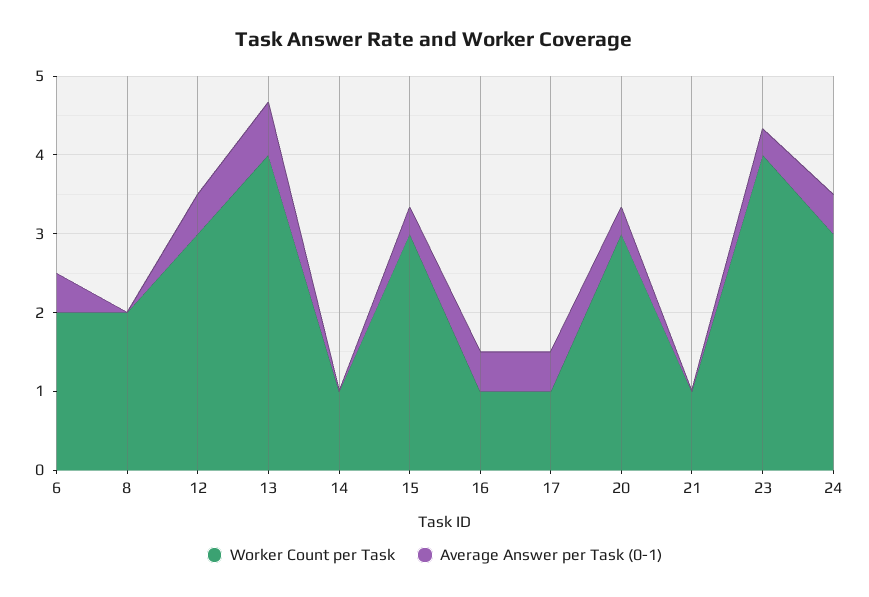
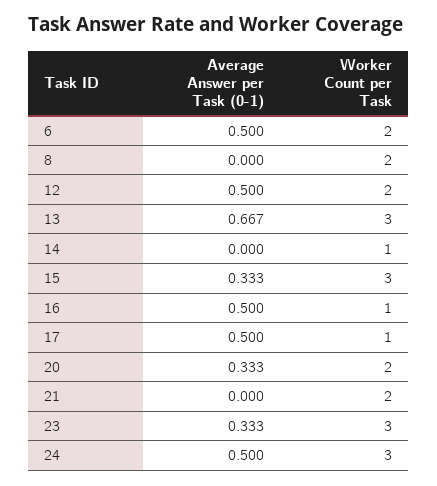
  {
    "Worker Count per Task": {
      "6": 2,
      "8": 2,
-     "12": 3,
+     "12": 2,
-     "13": 4,
+     "13": 3,
      "14": 1,
      "15": 3,
      "16": 1,
      "17": 1,
-     "20": 3,
+     "20": 2,
-     "21": 1,
+     "21": 2,
-     "23": 4,
+     "23": 3,
      "24": 3
    },
    "Average Answer per Task (0-1)": {
      "6": 0.5,
      "8": 0,
      "12": 0.5,
      "13": 0.667,
      "14": 0,
      "15": 0.333,
      "16": 0.5,
      "17": 0.5,
      "20": 0.333,
      "21": 0,
      "23": 0.333,
      "24": 0.5
    }
  }

